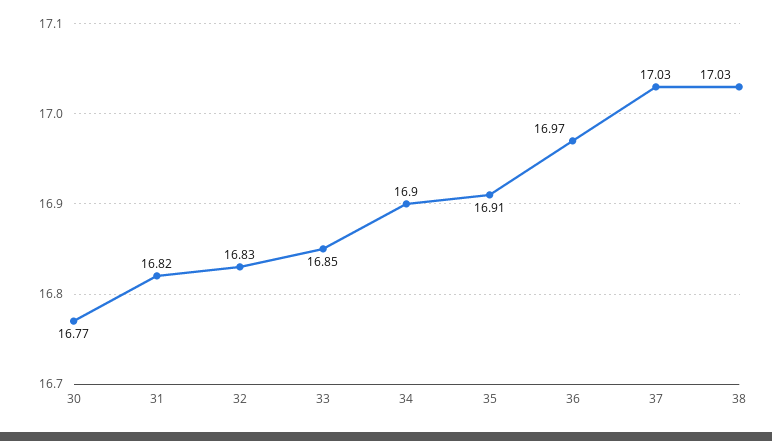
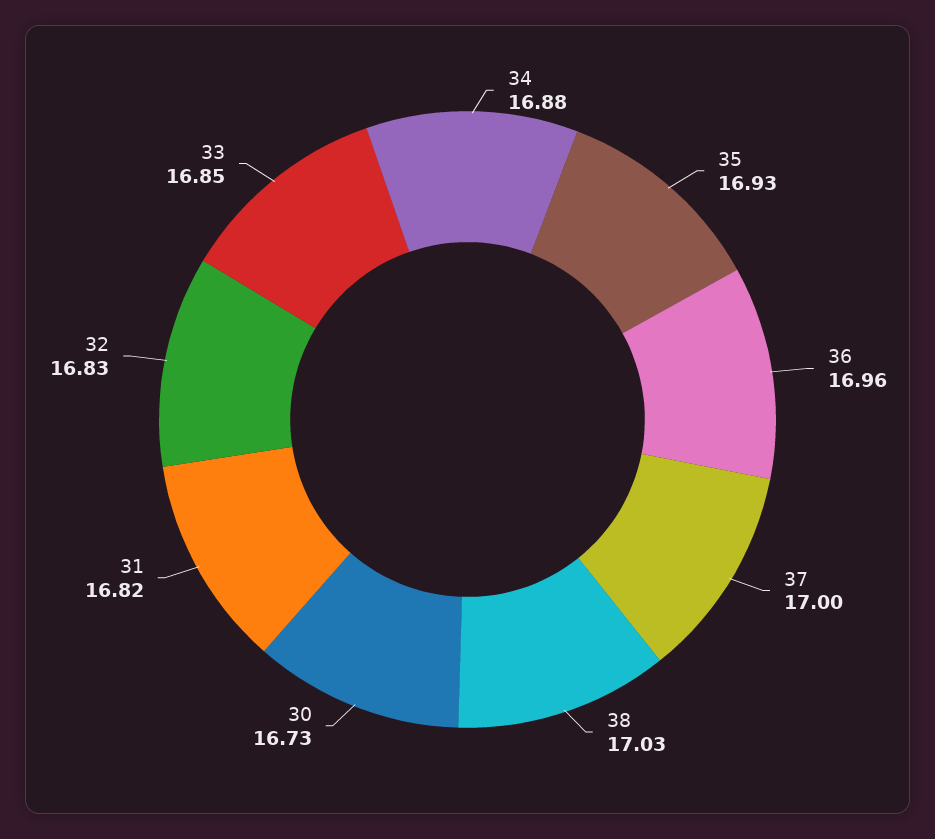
  {
-   "30": 16.77,
+   "30": 16.73,
    "31": 16.82,
    "32": 16.83,
    "33": 16.85,
-   "34": 16.9,
+   "34": 16.88,
-   "35": 16.91,
+   "35": 16.93,
-   "36": 16.97,
+   "36": 16.96,
-   "37": 17.03,
+   "37": 17,
    "38": 17.03
  }

